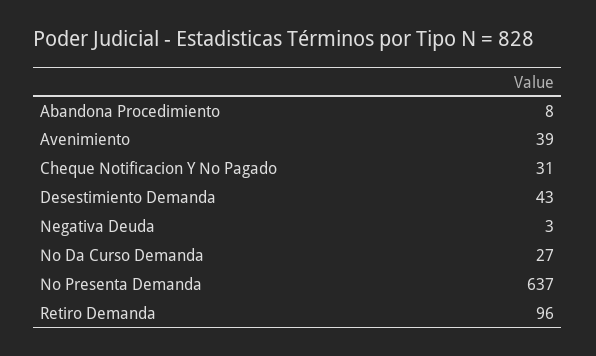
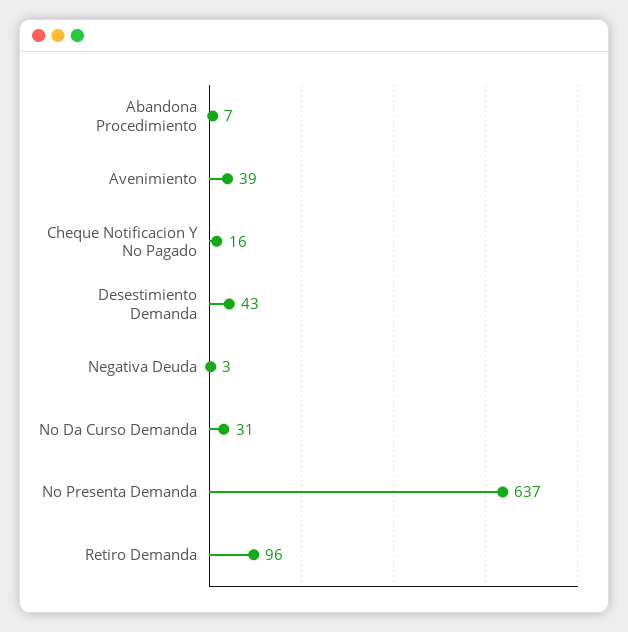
  {
-   "Abandona Procedimiento": 8,
+   "Abandona Procedimiento": 7,
    "Avenimiento": 39,
-   "Cheque Notificacion Y No Pagado": 31,
+   "Cheque Notificacion Y No Pagado": 16,
    "Desestimiento Demanda": 43,
    "Negativa Deuda": 3,
-   "No Da Curso Demanda": 27,
+   "No Da Curso Demanda": 31,
    "No Presenta Demanda": 637,
    "Retiro Demanda": 96
  }

